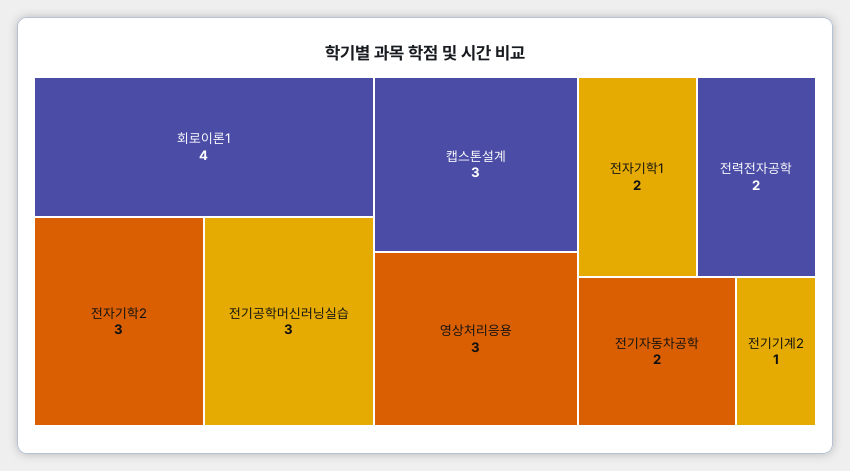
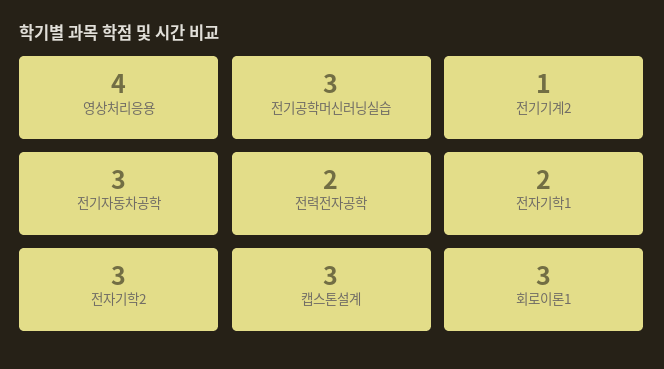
  {
-   "회로이론1": 4,
+   "회로이론1": 3,
    "전자기학2": 3,
    "전기공학머신러닝실습": 3,
    "캡스톤설계": 3,
-   "영상처리응용": 3,
+   "영상처리응용": 4,
    "전자기학1": 2,
    "전력전자공학": 2,
-   "전기자동차공학": 2,
+   "전기자동차공학": 3,
    "전기기계2": 1
  }

